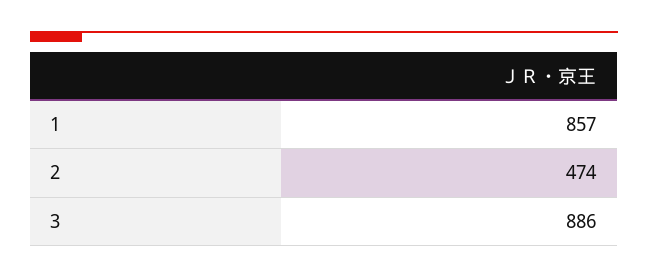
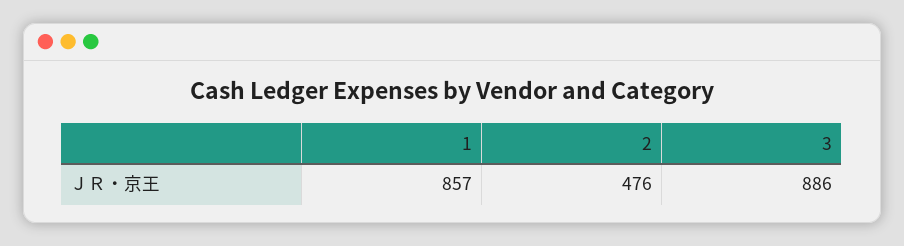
  {
    "1": 857,
-   "2": 474,
+   "2": 476,
    "3": 886
  }

